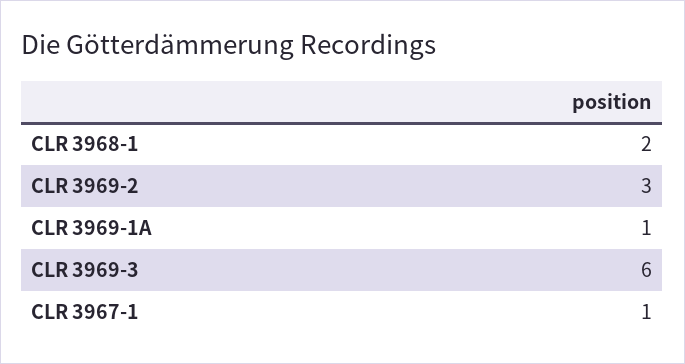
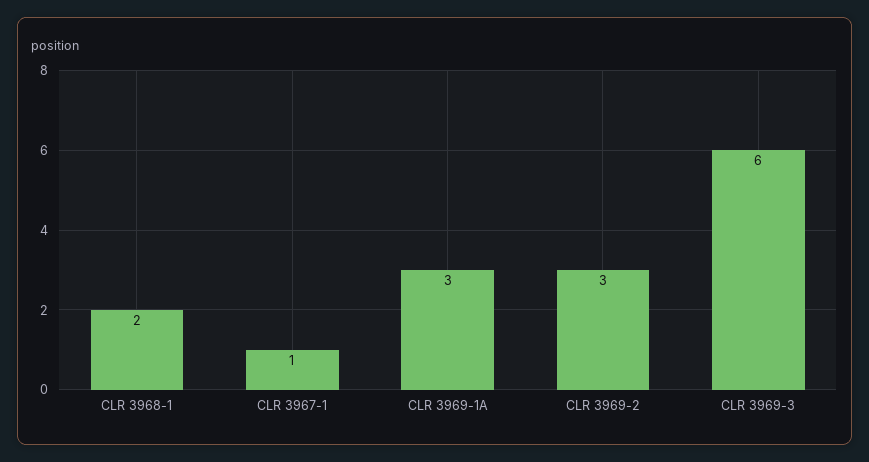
  {
    "CLR 3968-1": 2,
    "CLR 3969-2": 3,
-   "CLR 3969-1A": 1,
+   "CLR 3969-1A": 3,
    "CLR 3969-3": 6,
    "CLR 3967-1": 1
  }

